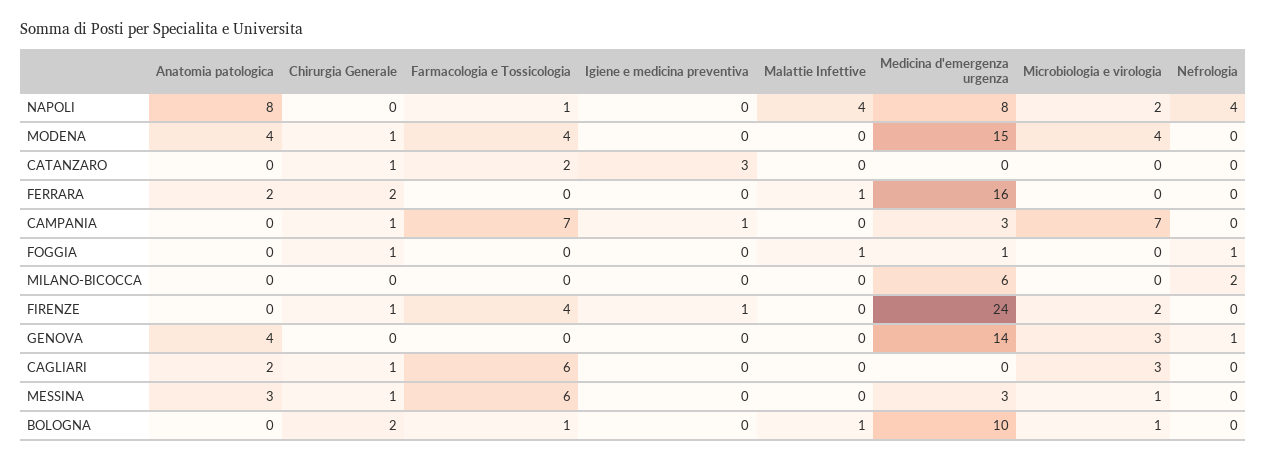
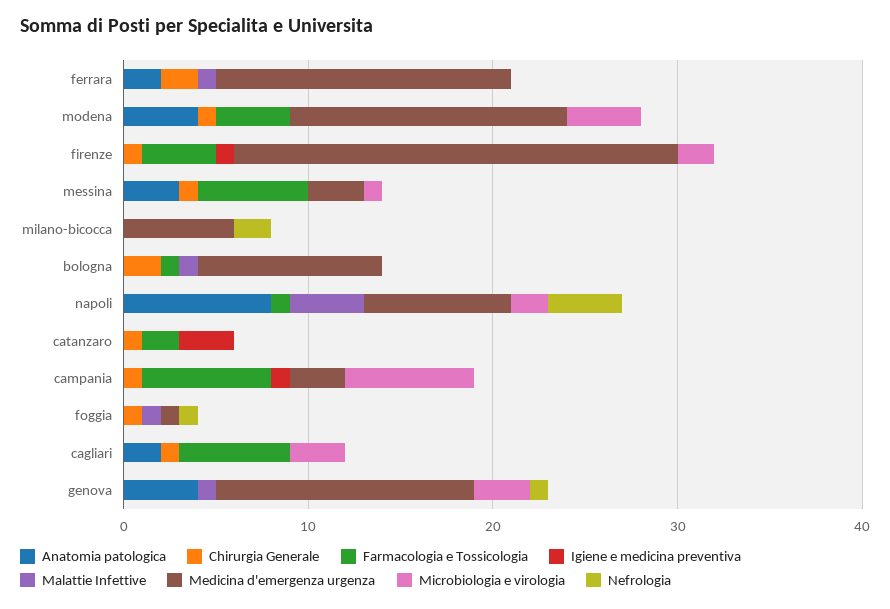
  {
    "Anatomia patologica": {
      "NAPOLI": 8,
      "MODENA": 4,
      "CATANZARO": 0,
      "FERRARA": 2,
      "CAMPANIA": 0,
      "FOGGIA": 0,
      "MILANO-BICOCCA": 0,
      "FIRENZE": 0,
      "GENOVA": 4,
      "CAGLIARI": 2,
      "MESSINA": 3,
      "BOLOGNA": 0
    },
    "Chirurgia Generale": {
      "NAPOLI": 0,
      "MODENA": 1,
      "CATANZARO": 1,
      "FERRARA": 2,
      "CAMPANIA": 1,
      "FOGGIA": 1,
      "MILANO-BICOCCA": 0,
      "FIRENZE": 1,
      "GENOVA": 0,
      "CAGLIARI": 1,
      "MESSINA": 1,
      "BOLOGNA": 2
    },
    "Farmacologia e Tossicologia": {
      "NAPOLI": 1,
      "MODENA": 4,
      "CATANZARO": 2,
      "FERRARA": 0,
      "CAMPANIA": 7,
      "FOGGIA": 0,
      "MILANO-BICOCCA": 0,
      "FIRENZE": 4,
      "GENOVA": 0,
      "CAGLIARI": 6,
      "MESSINA": 6,
      "BOLOGNA": 1
    },
    "Igiene e medicina preventiva": {
      "NAPOLI": 0,
      "MODENA": 0,
      "CATANZARO": 3,
      "FERRARA": 0,
      "CAMPANIA": 1,
      "FOGGIA": 0,
      "MILANO-BICOCCA": 0,
      "FIRENZE": 1,
      "GENOVA": 0,
      "CAGLIARI": 0,
      "MESSINA": 0,
      "BOLOGNA": 0
    },
    "Malattie Infettive": {
      "NAPOLI": 4,
      "MODENA": 0,
      "CATANZARO": 0,
      "FERRARA": 1,
      "CAMPANIA": 0,
      "FOGGIA": 1,
      "MILANO-BICOCCA": 0,
      "FIRENZE": 0,
-     "GENOVA": 0,
+     "GENOVA": 1,
      "CAGLIARI": 0,
      "MESSINA": 0,
      "BOLOGNA": 1
    },
    "Medicina d'emergenza urgenza": {
      "NAPOLI": 8,
      "MODENA": 15,
      "CATANZARO": 0,
      "FERRARA": 16,
      "CAMPANIA": 3,
      "FOGGIA": 1,
      "MILANO-BICOCCA": 6,
      "FIRENZE": 24,
      "GENOVA": 14,
      "CAGLIARI": 0,
      "MESSINA": 3,
      "BOLOGNA": 10
    },
    "Microbiologia e virologia": {
      "NAPOLI": 2,
      "MODENA": 4,
      "CATANZARO": 0,
      "FERRARA": 0,
      "CAMPANIA": 7,
      "FOGGIA": 0,
      "MILANO-BICOCCA": 0,
      "FIRENZE": 2,
      "GENOVA": 3,
      "CAGLIARI": 3,
      "MESSINA": 1,
-     "BOLOGNA": 1
+     "BOLOGNA": 0
    },
    "Nefrologia": {
      "NAPOLI": 4,
      "MODENA": 0,
      "CATANZARO": 0,
      "FERRARA": 0,
      "CAMPANIA": 0,
      "FOGGIA": 1,
      "MILANO-BICOCCA": 2,
      "FIRENZE": 0,
      "GENOVA": 1,
      "CAGLIARI": 0,
      "MESSINA": 0,
      "BOLOGNA": 0
    }
  }

